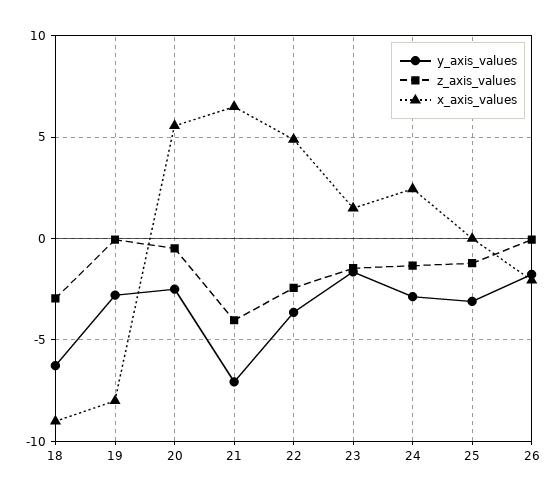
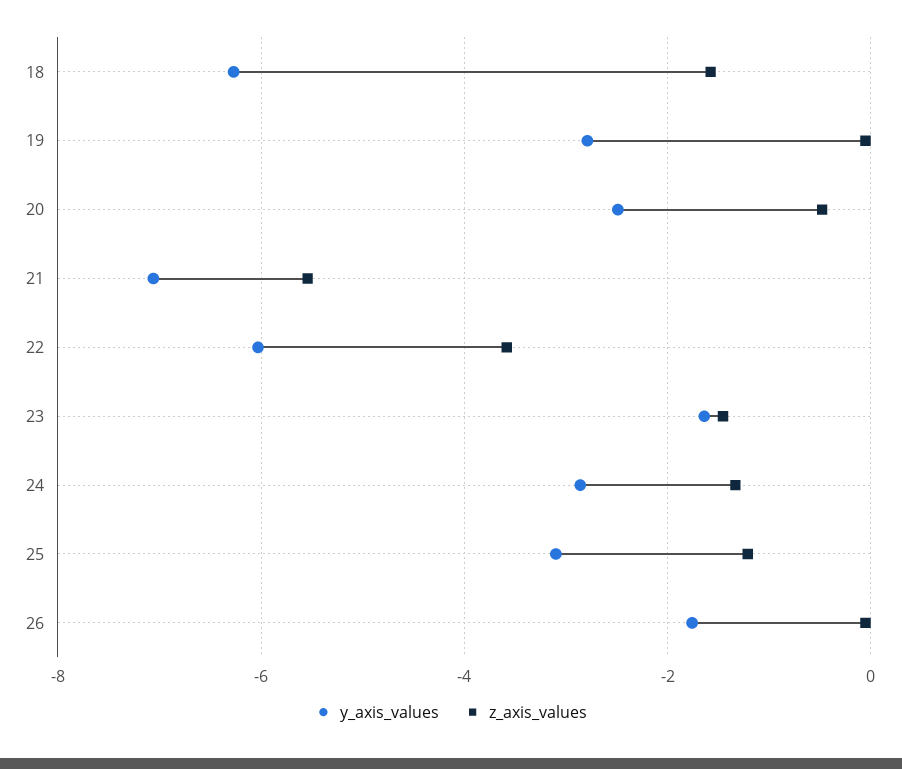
  {
    "y_axis_values": {
      "18": -6.2,
      "19": -2.8,
      "20": -2.4,
      "21": -7,
-     "22": -3.5,
+     "22": -6,
      "23": -1.6,
      "24": -2.8,
      "25": -3.2,
      "26": -1.8
    },
    "z_axis_values": {
-     "18": -3,
+     "18": -1.6,
      "19": 0,
      "20": -0.4,
-     "21": -4,
+     "21": -5.6,
-     "22": -2.5,
+     "22": -3.6,
      "23": -1.4,
      "24": -1.4,
      "25": -1.2,
      "26": 0
-   },
+   }
-   "x_axis_values": {
-     "18": -9,
-     "19": -8,
-     "20": 5.5,
-     "21": 6.5,
-     "22": 5,
-     "23": 1.5,
-     "24": 2.5,
-     "25": 0,
-     "26": -2
-   }
  }

